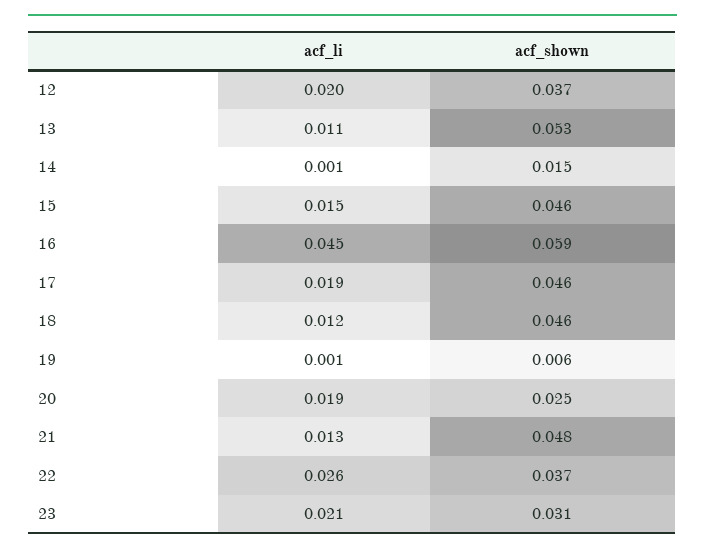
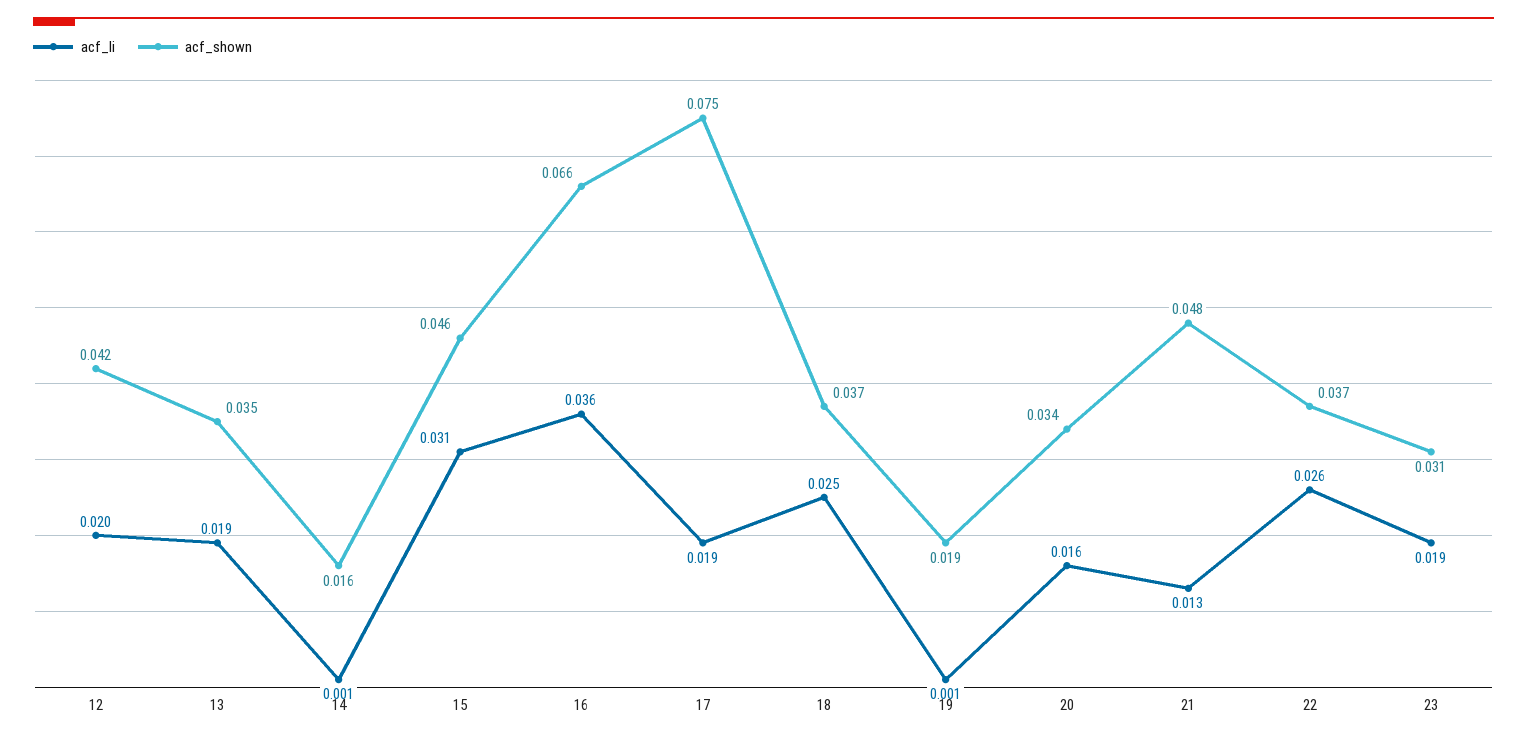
  {
    "acf_li": {
      "12": 0.02,
-     "13": 0.011,
+     "13": 0.019,
      "14": 0.001,
-     "15": 0.015,
+     "15": 0.031,
-     "16": 0.045,
+     "16": 0.036,
      "17": 0.019,
-     "18": 0.012,
+     "18": 0.025,
      "19": 0.001,
-     "20": 0.019,
+     "20": 0.016,
      "21": 0.013,
      "22": 0.026,
-     "23": 0.021
+     "23": 0.019
    },
    "acf_shown": {
-     "12": 0.037,
+     "12": 0.042,
-     "13": 0.053,
+     "13": 0.035,
-     "14": 0.015,
+     "14": 0.016,
      "15": 0.046,
-     "16": 0.059,
+     "16": 0.066,
-     "17": 0.046,
+     "17": 0.075,
-     "18": 0.046,
+     "18": 0.037,
-     "19": 0.006,
+     "19": 0.019,
-     "20": 0.025,
+     "20": 0.034,
      "21": 0.048,
      "22": 0.037,
      "23": 0.031
    }
  }

